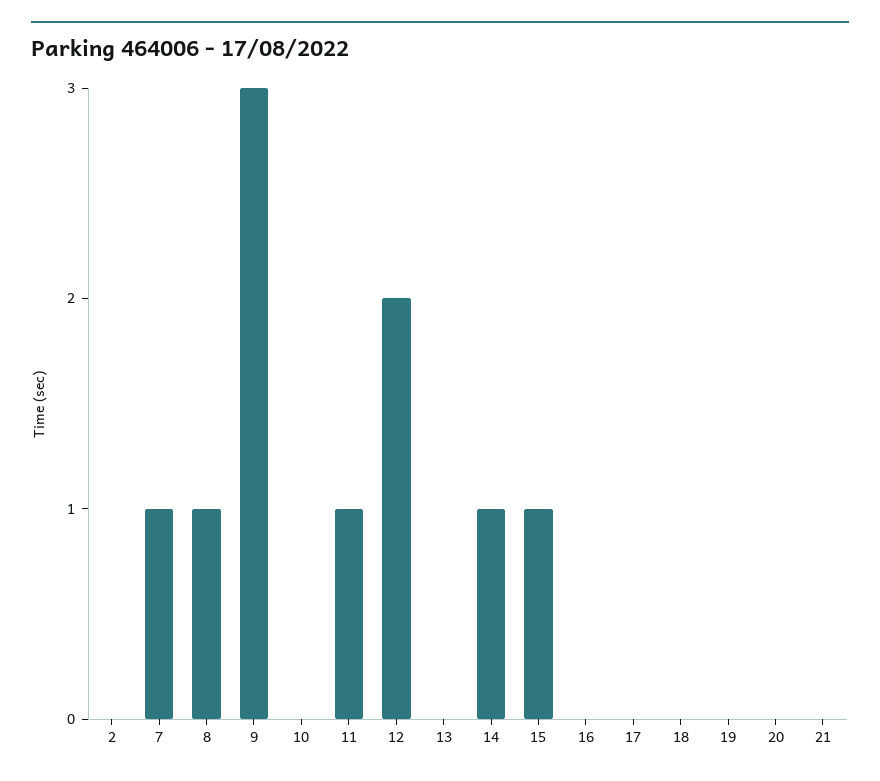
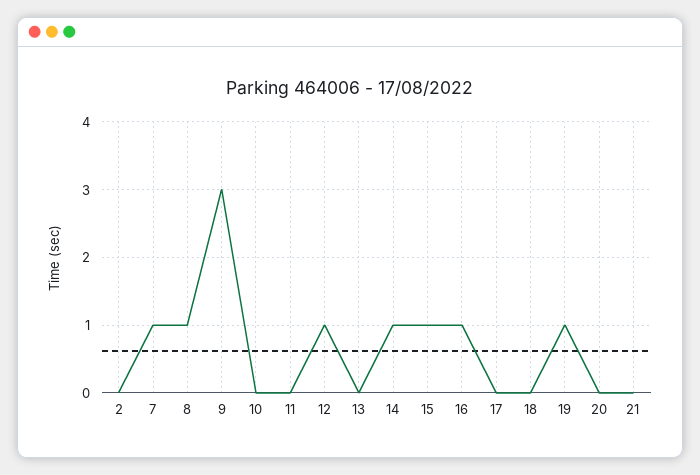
  {
    "2": 0,
    "7": 1,
    "8": 1,
    "9": 3,
    "10": 0,
-   "11": 1,
+   "11": 0,
-   "12": 2,
+   "12": 1,
    "13": 0,
    "14": 1,
    "15": 1,
-   "16": 0,
+   "16": 1,
    "17": 0,
    "18": 0,
-   "19": 0,
+   "19": 1,
    "20": 0,
    "21": 0
  }

